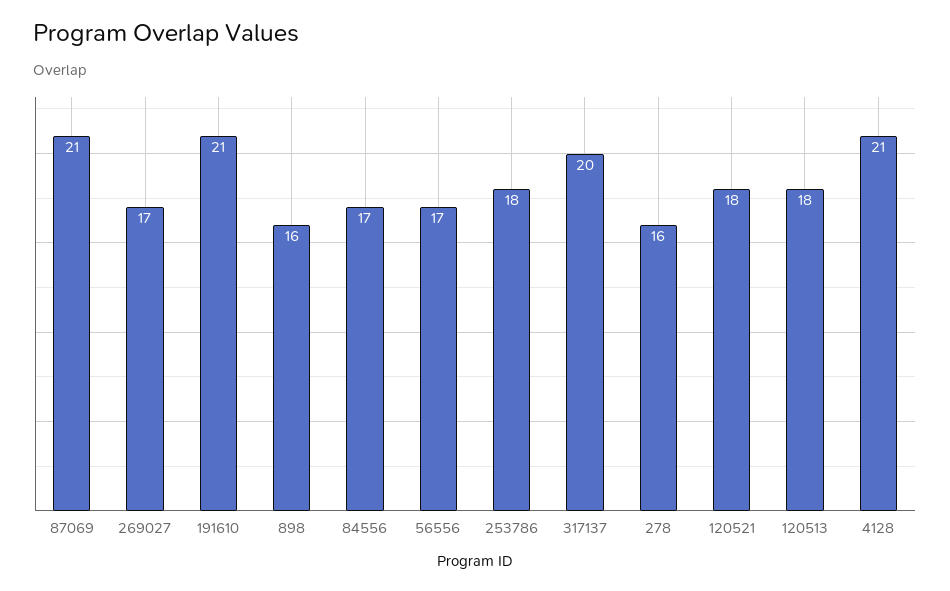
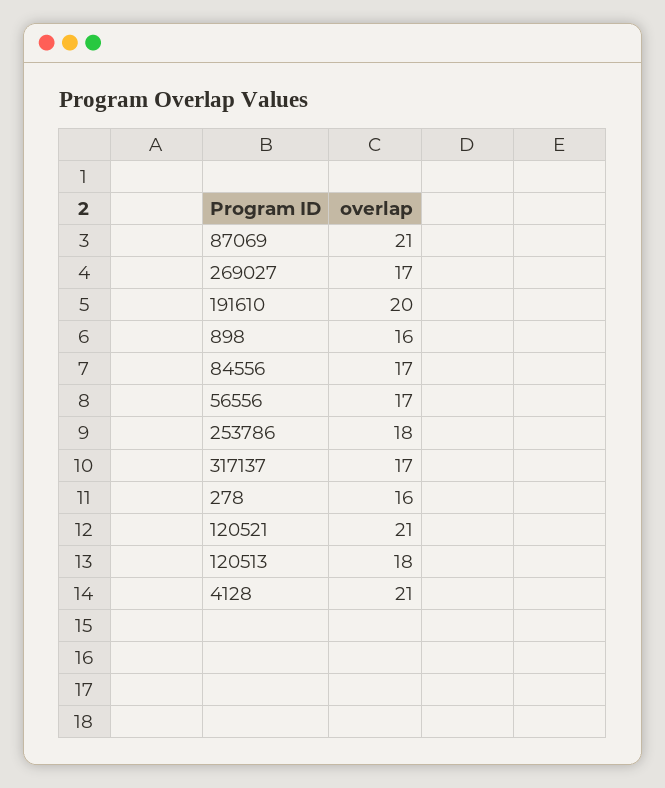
  {
    "87069": 21,
    "269027": 17,
-   "191610": 21,
+   "191610": 20,
    "898": 16,
    "84556": 17,
    "56556": 17,
    "253786": 18,
-   "317137": 20,
+   "317137": 17,
    "278": 16,
-   "120521": 18,
+   "120521": 21,
    "120513": 18,
    "4128": 21
  }

